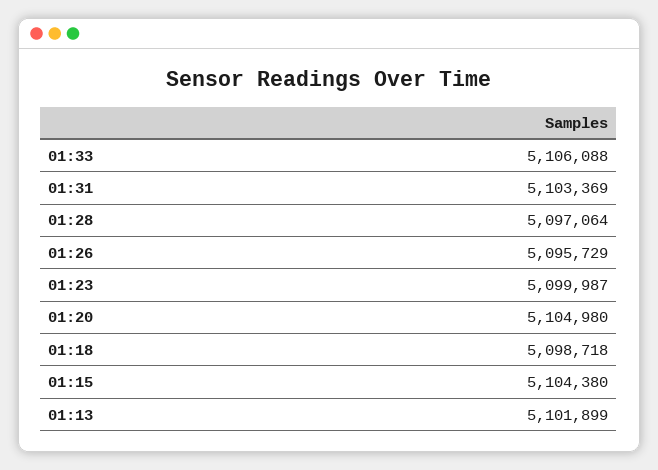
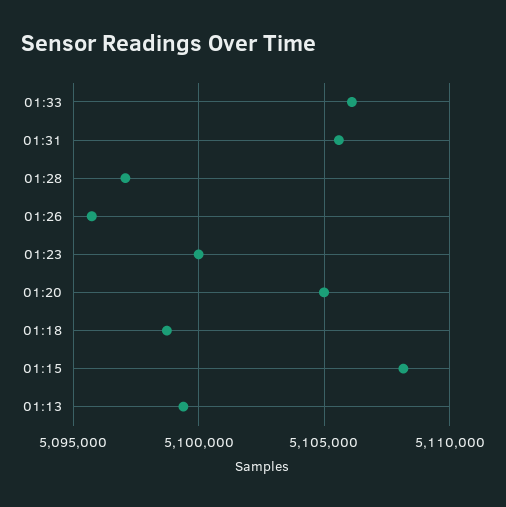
  {
    "01:33": 5106088,
-   "01:31": 5103369,
+   "01:31": 5105500,
    "01:28": 5097064,
    "01:26": 5095729,
    "01:23": 5099987,
    "01:20": 5104980,
    "01:18": 5098718,
-   "01:15": 5104380,
+   "01:15": 5108000,
-   "01:13": 5101899
+   "01:13": 5099500
  }

